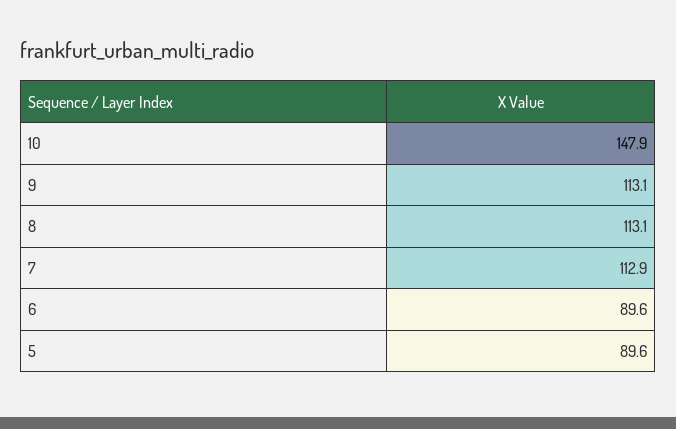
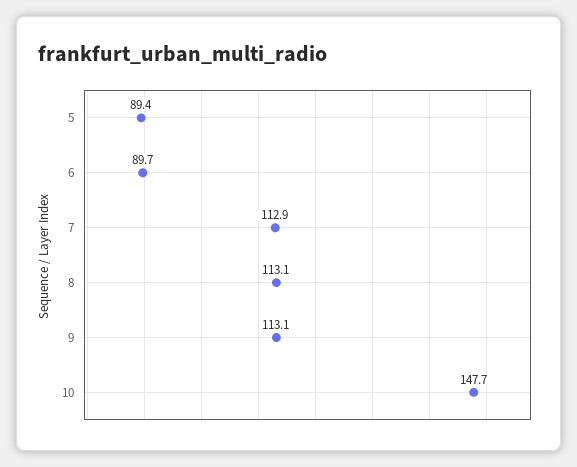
  {
-   "10": 147.9,
+   "10": 147.7,
    "9": 113.1,
    "8": 113.1,
    "7": 112.9,
-   "6": 89.6,
+   "6": 89.7,
-   "5": 89.6
+   "5": 89.4
  }

